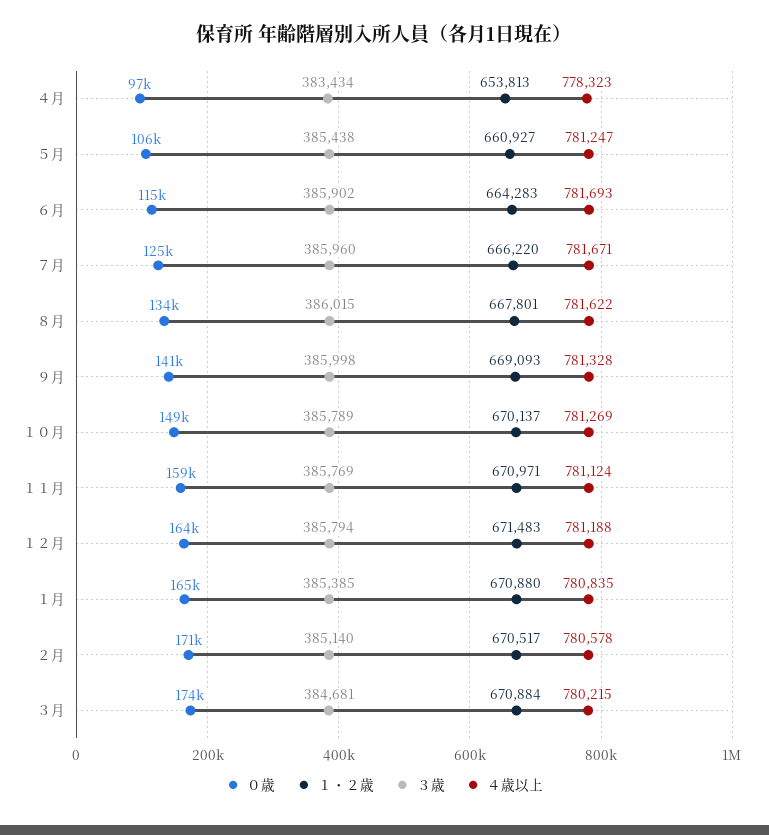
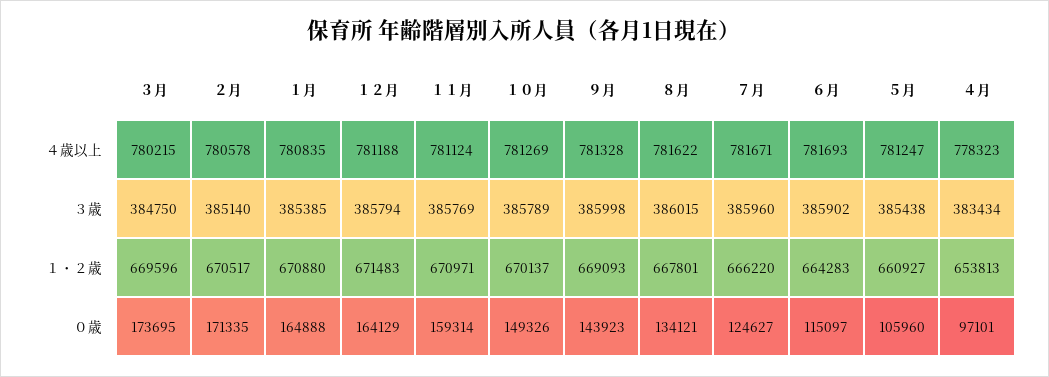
  {
    "０歳": {
      "４月": 97101,
      "５月": 105960,
      "６月": 115097,
      "７月": 124627,
      "８月": 134121,
-     "９月": 141000,
+     "９月": 143923,
      "１０月": 149326,
      "１１月": 159314,
      "１２月": 164129,
      "１月": 164888,
      "２月": 171335,
      "３月": 173695
    },
    "１・２歳": {
      "４月": 653813,
      "５月": 660927,
      "６月": 664283,
      "７月": 666220,
      "８月": 667801,
      "９月": 669093,
      "１０月": 670137,
      "１１月": 670971,
      "１２月": 671483,
      "１月": 670880,
      "２月": 670517,
-     "３月": 670884
+     "３月": 669596
    },
    "３歳": {
      "４月": 383434,
      "５月": 385438,
      "６月": 385902,
      "７月": 385960,
      "８月": 386015,
      "９月": 385998,
      "１０月": 385789,
      "１１月": 385769,
      "１２月": 385794,
      "１月": 385385,
      "２月": 385140,
-     "３月": 384681
+     "３月": 384750
    },
    "４歳以上": {
      "４月": 778323,
      "５月": 781247,
      "６月": 781693,
      "７月": 781671,
      "８月": 781622,
      "９月": 781328,
      "１０月": 781269,
      "１１月": 781124,
      "１２月": 781188,
      "１月": 780835,
      "２月": 780578,
      "３月": 780215
    }
  }

